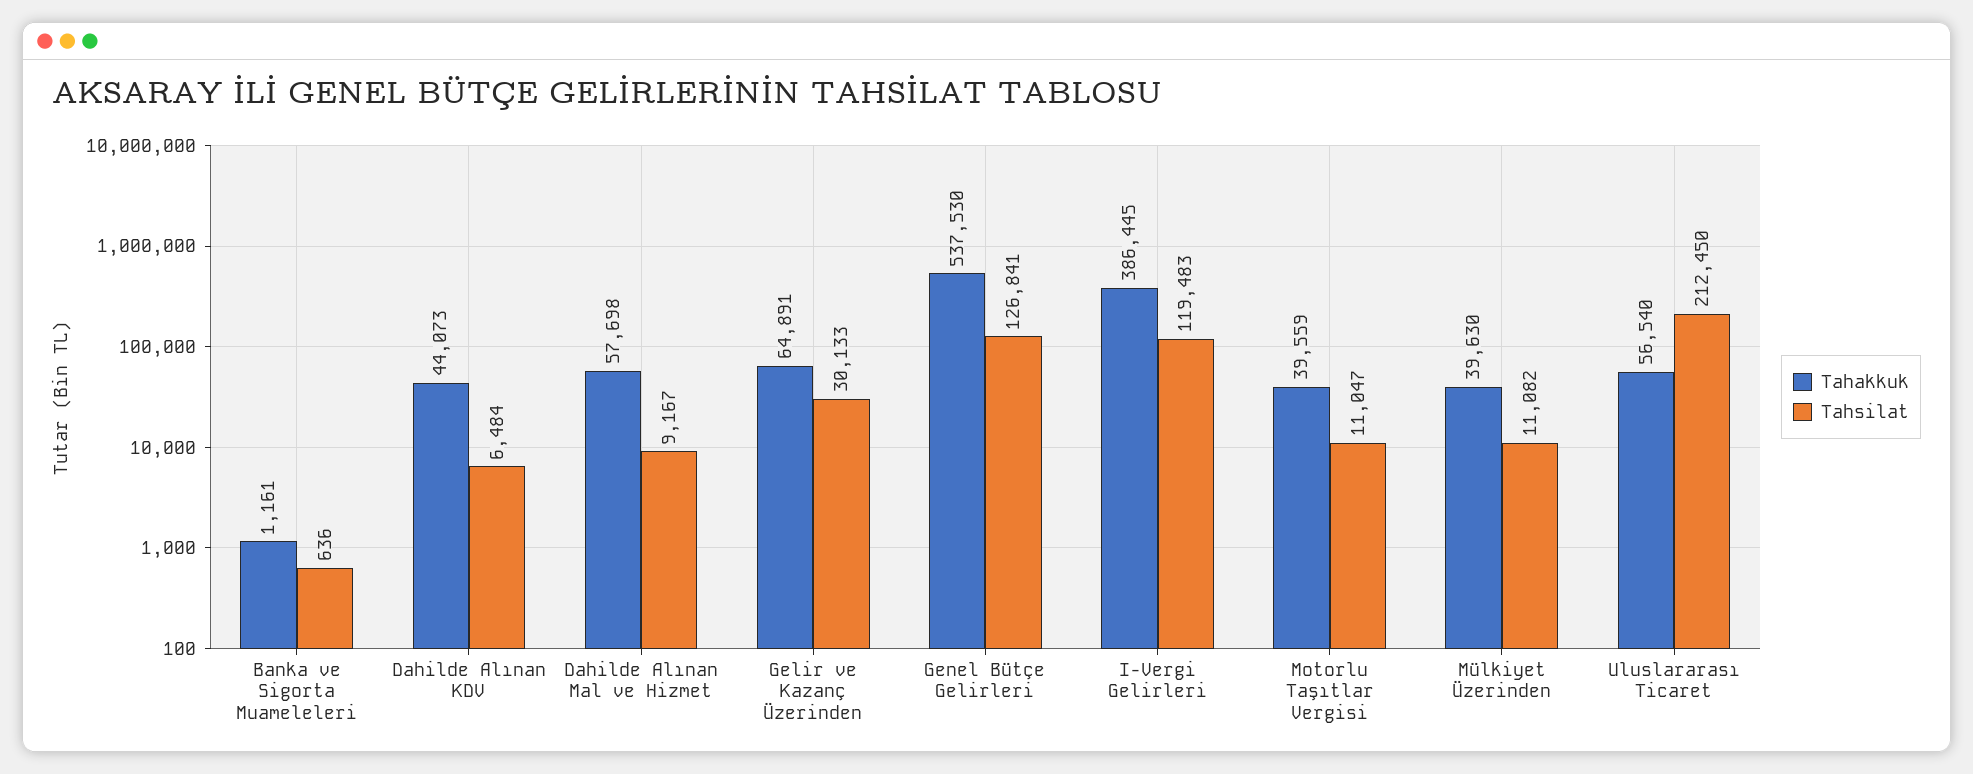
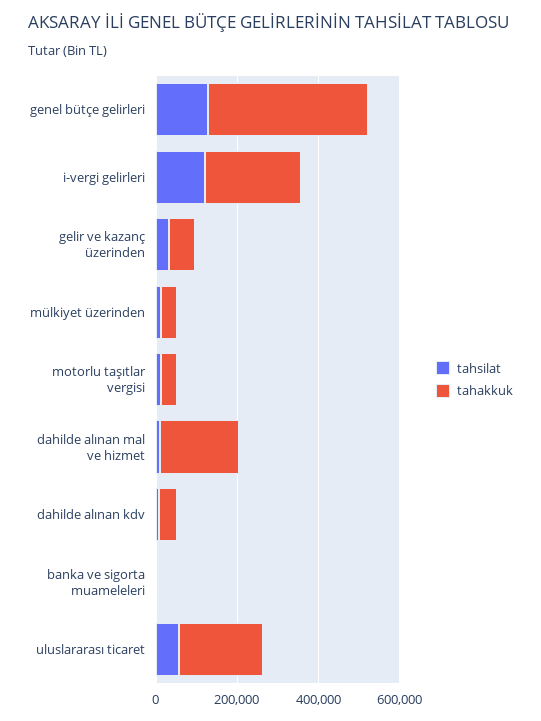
  {
    "Tahakkuk": {
      "Banka ve Sigorta Muameleleri": 1161,
      "Dahilde Alınan KDV": 44073,
-     "Dahilde Alınan Mal ve Hizmet": 57698,
+     "Dahilde Alınan Mal ve Hizmet": 200000,
      "Gelir ve Kazanç Üzerinden": 64891,
-     "Genel Bütçe Gelirleri": 537530,
+     "Genel Bütçe Gelirleri": 400000,
-     "I-Vergi Gelirleri": 386445,
+     "I-Vergi Gelirleri": 250000,
      "Motorlu Taşıtlar Vergisi": 39559,
      "Mülkiyet Üzerinden": 39630,
-     "Uluslararası Ticaret": 56540
+     "Uluslararası Ticaret": 200000
    },
    "Tahsilat": {
      "Banka ve Sigorta Muameleleri": 636,
      "Dahilde Alınan KDV": 6484,
      "Dahilde Alınan Mal ve Hizmet": 9167,
      "Gelir ve Kazanç Üzerinden": 30133,
      "Genel Bütçe Gelirleri": 126841,
      "I-Vergi Gelirleri": 119483,
      "Motorlu Taşıtlar Vergisi": 11047,
      "Mülkiyet Üzerinden": 11082,
-     "Uluslararası Ticaret": 212450
+     "Uluslararası Ticaret": 50000
    }
  }

